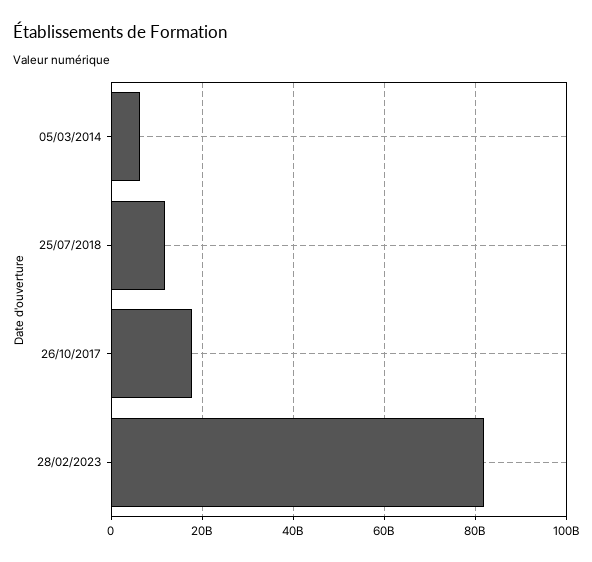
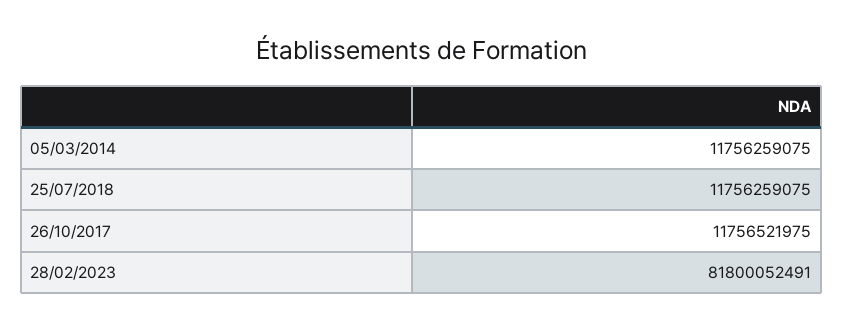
  {
-   "05/03/2014": 6000000000,
+   "05/03/2014": 11756259075,
    "25/07/2018": 11756259075,
-   "26/10/2017": 18000000000,
+   "26/10/2017": 11756521975,
    "28/02/2023": 81800052491
  }

